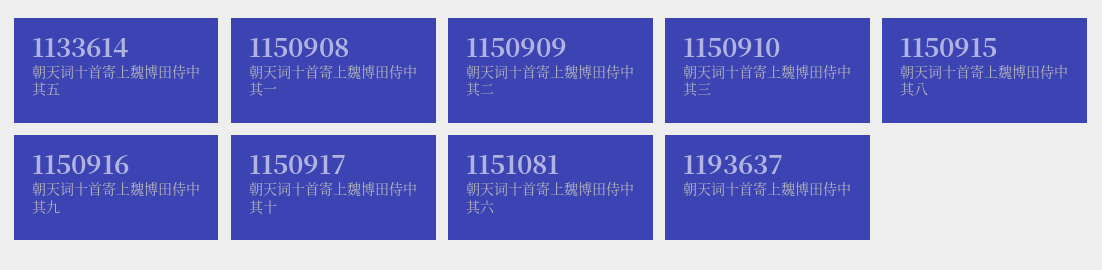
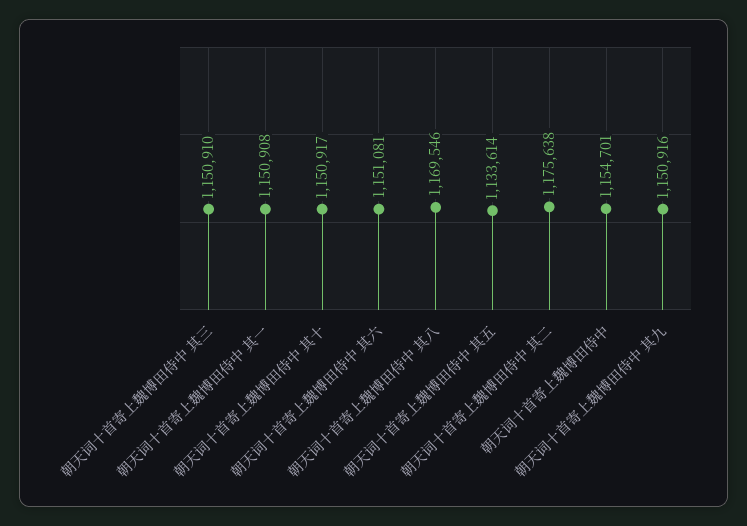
  {
    "朝天词十首寄上魏博田侍中 其五": 1133614,
    "朝天词十首寄上魏博田侍中 其一": 1150908,
-   "朝天词十首寄上魏博田侍中 其二": 1150909,
+   "朝天词十首寄上魏博田侍中 其二": 1175638,
    "朝天词十首寄上魏博田侍中 其三": 1150910,
-   "朝天词十首寄上魏博田侍中 其八": 1150915,
+   "朝天词十首寄上魏博田侍中 其八": 1169546,
    "朝天词十首寄上魏博田侍中 其九": 1150916,
    "朝天词十首寄上魏博田侍中 其十": 1150917,
    "朝天词十首寄上魏博田侍中 其六": 1151081,
-   "朝天词十首寄上魏博田侍中": 1193637
+   "朝天词十首寄上魏博田侍中": 1154701
  }

